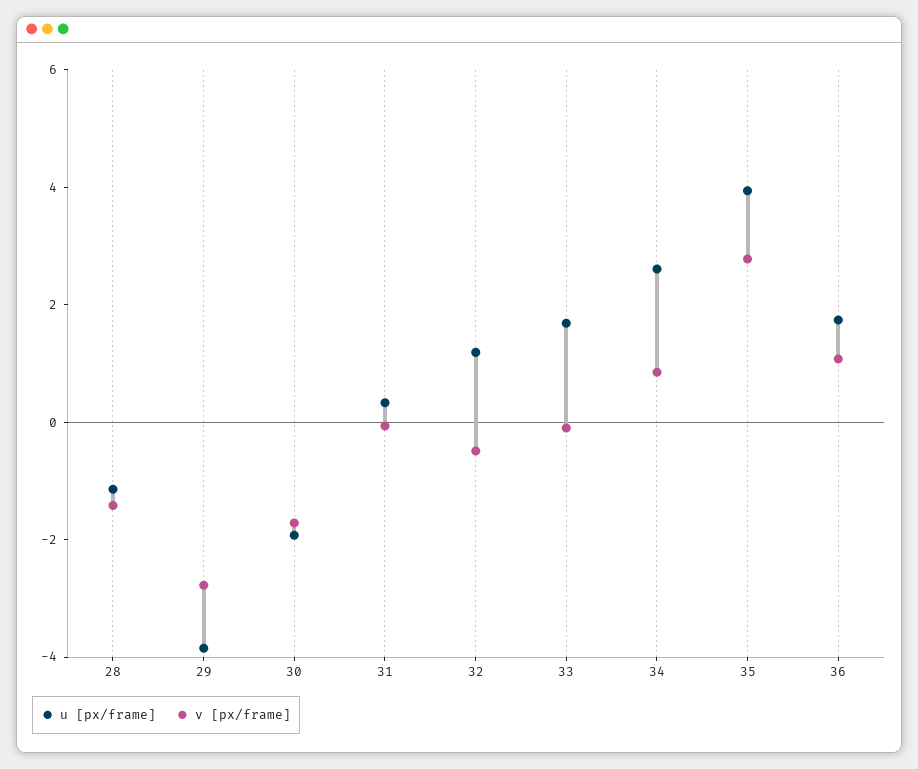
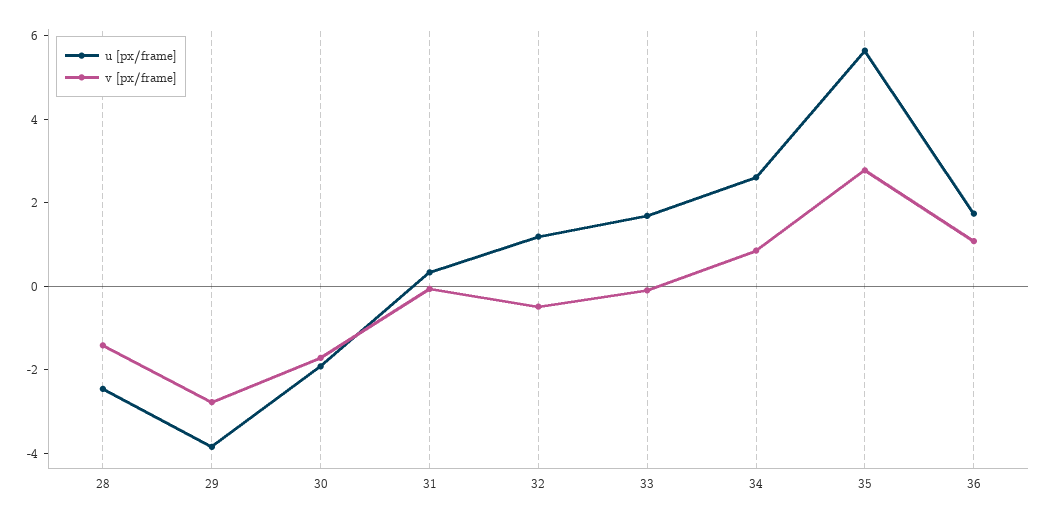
  {
    "u [px/frame]": {
-     "28": -1,
+     "28": -2.5,
      "29": -4,
      "30": -2,
      "31": 0.5,
      "32": 1,
      "33": 1.5,
      "34": 2.5,
-     "35": 4,
+     "35": 5.5,
      "36": 1.5
    },
    "v [px/frame]": {
      "28": -1.5,
      "29": -3,
      "30": -1.5,
      "31": 0,
      "32": -0.5,
      "33": 0,
      "34": 1,
      "35": 3,
      "36": 1
    }
  }

